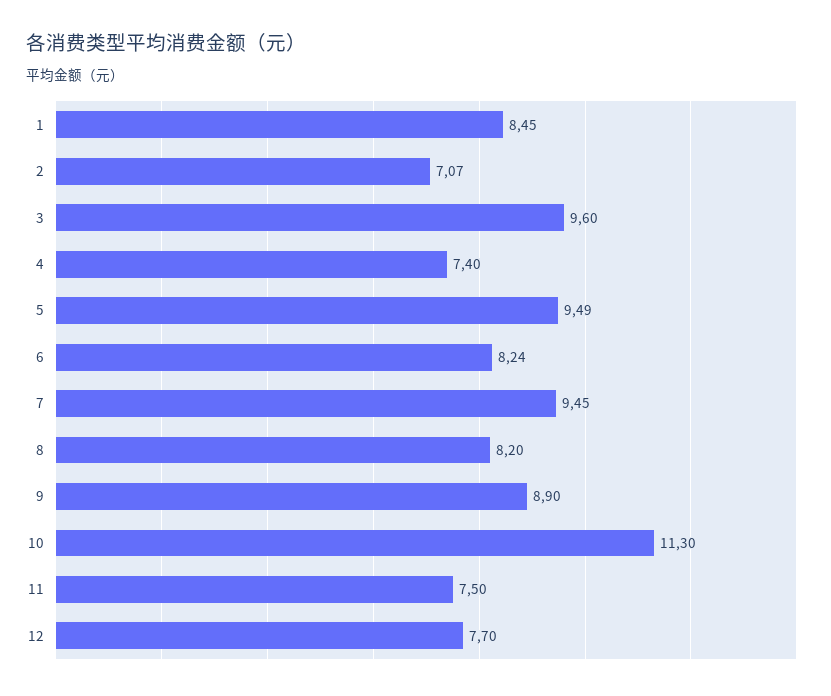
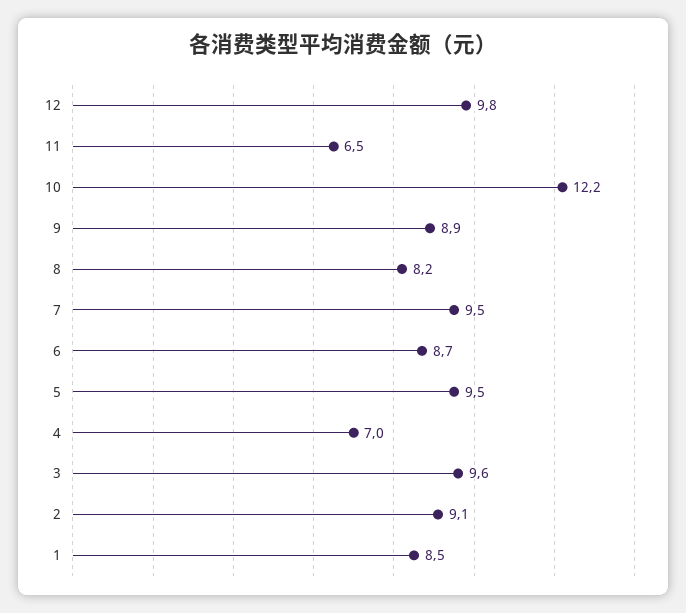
  {
    "1": 8.45,
-   "2": 7.07,
+   "2": 9.1,
    "3": 9.6,
-   "4": 7.4,
+   "4": 7,
    "5": 9.49,
-   "6": 8.24,
+   "6": 8.7,
    "7": 9.45,
    "8": 8.2,
    "9": 8.9,
-   "10": 11.3,
+   "10": 12.2,
-   "11": 7.5,
+   "11": 6.5,
-   "12": 7.7
+   "12": 9.8
  }

